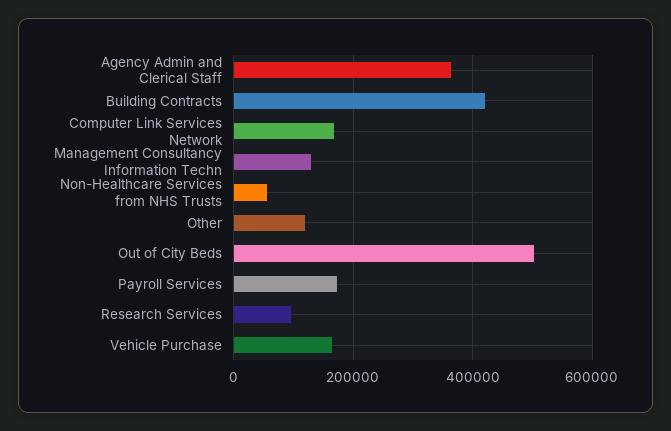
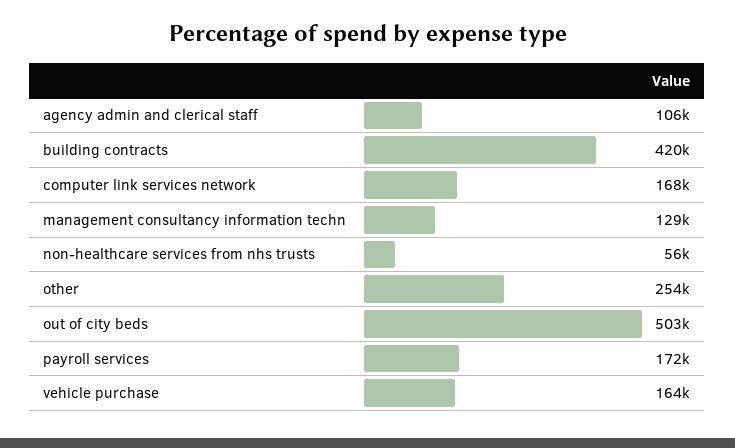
  {
-   "Agency Admin and Clerical Staff": 360000,
+   "Agency Admin and Clerical Staff": 106000,
    "Building Contracts": 420000,
    "Computer Link Services Network": 168000,
    "Management Consultancy Information Techn": 129000,
    "Non-Healthcare Services from NHS Trusts": 56000,
-   "Other": 120000,
+   "Other": 254000,
    "Out of City Beds": 503000,
    "Payroll Services": 172000,
-   "Research Services": 100000,
    "Vehicle Purchase": 164000
  }

